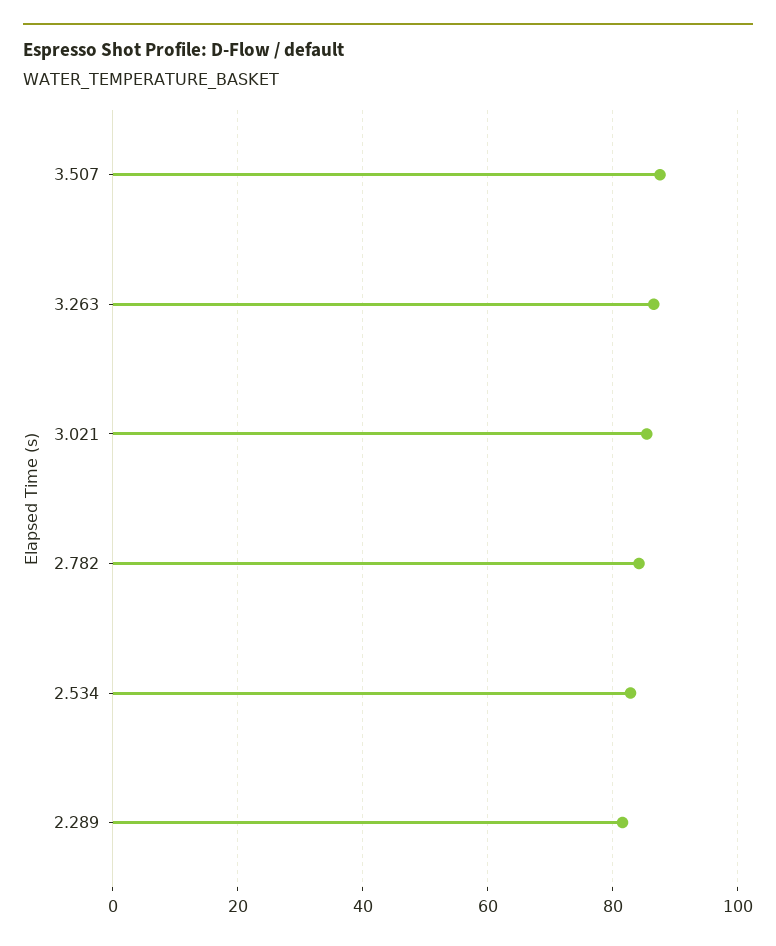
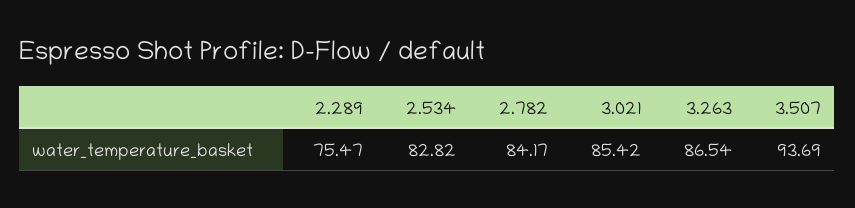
  {
-   "3.507": 88,
+   "3.507": 93.69,
    "3.263": 86.54,
    "3.021": 85.42,
    "2.782": 84.17,
    "2.534": 82.82,
-   "2.289": 82
+   "2.289": 75.47
  }

